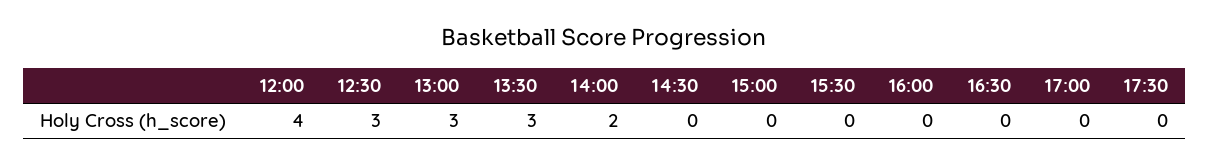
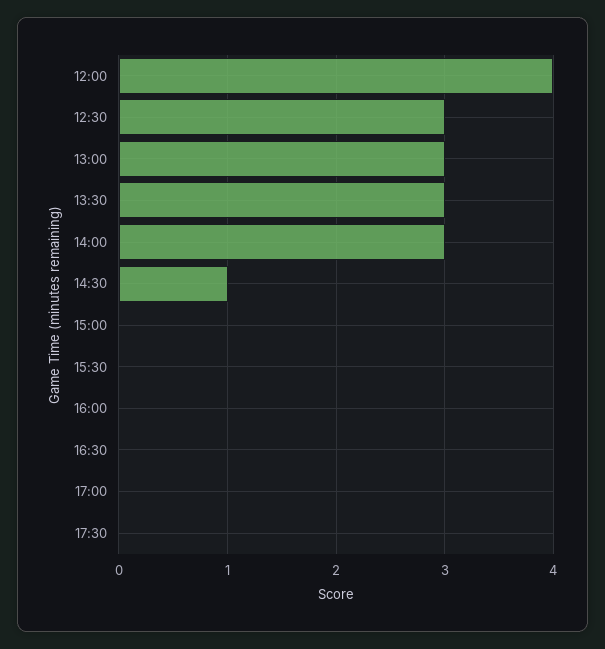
  {
    "12:00": 4,
    "12:30": 3,
    "13:00": 3,
    "13:30": 3,
-   "14:00": 2,
+   "14:00": 3,
-   "14:30": 0,
+   "14:30": 1,
    "15:00": 0,
    "15:30": 0,
    "16:00": 0,
    "16:30": 0,
    "17:00": 0,
    "17:30": 0
  }

